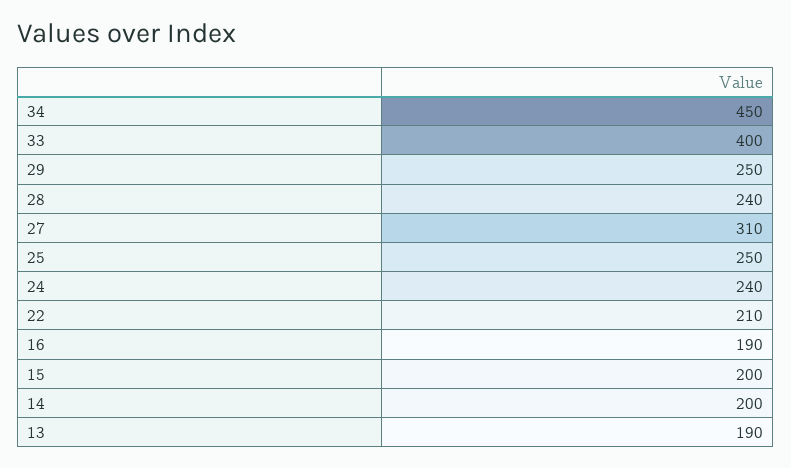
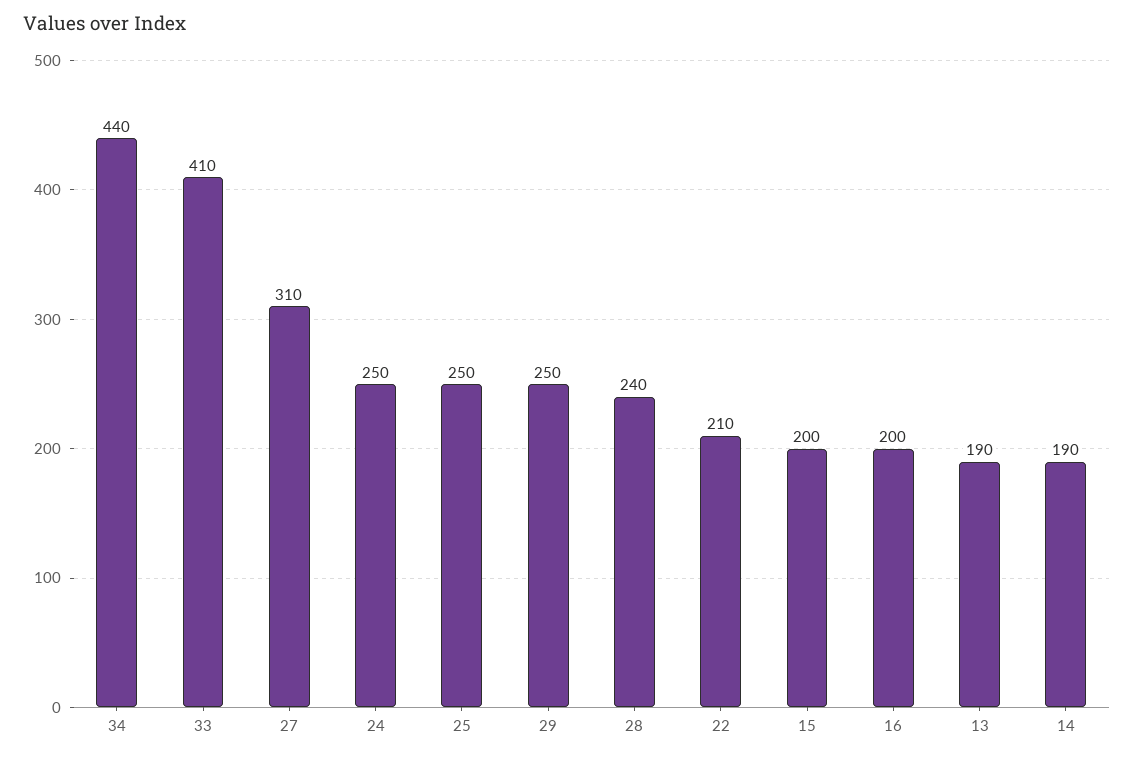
  {
-   "34": 450,
+   "34": 440,
-   "33": 400,
+   "33": 410,
    "29": 250,
    "28": 240,
    "27": 310,
    "25": 250,
-   "24": 240,
+   "24": 250,
    "22": 210,
-   "16": 190,
+   "16": 200,
    "15": 200,
-   "14": 200,
+   "14": 190,
    "13": 190
  }

